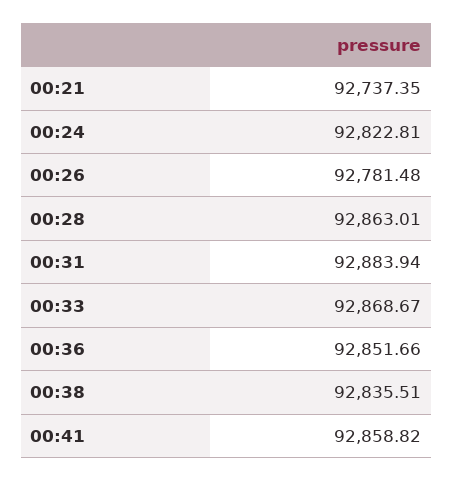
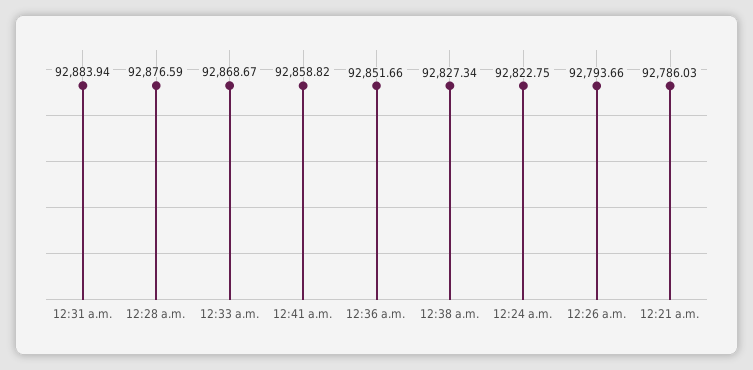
  {
-   "00:21": 92737.35,
+   "00:21": 92786.03,
-   "00:24": 92822.81,
+   "00:24": 92822.75,
-   "00:26": 92781.48,
+   "00:26": 92793.66,
-   "00:28": 92863.01,
+   "00:28": 92876.59,
    "00:31": 92883.94,
    "00:33": 92868.67,
    "00:36": 92851.66,
-   "00:38": 92835.51,
+   "00:38": 92827.34,
    "00:41": 92858.82
  }

